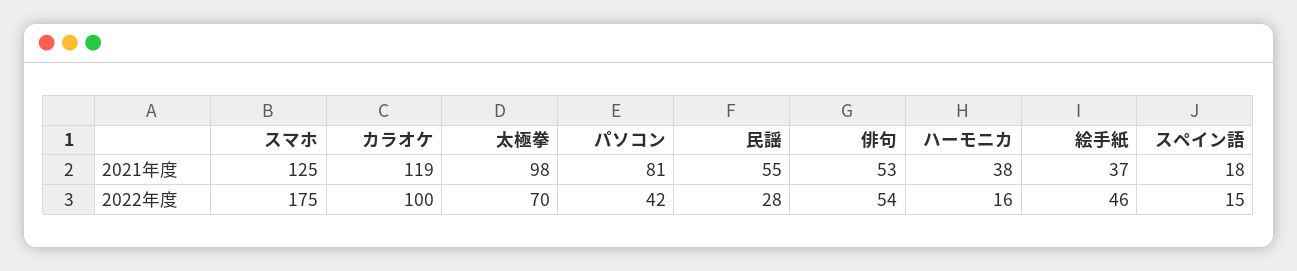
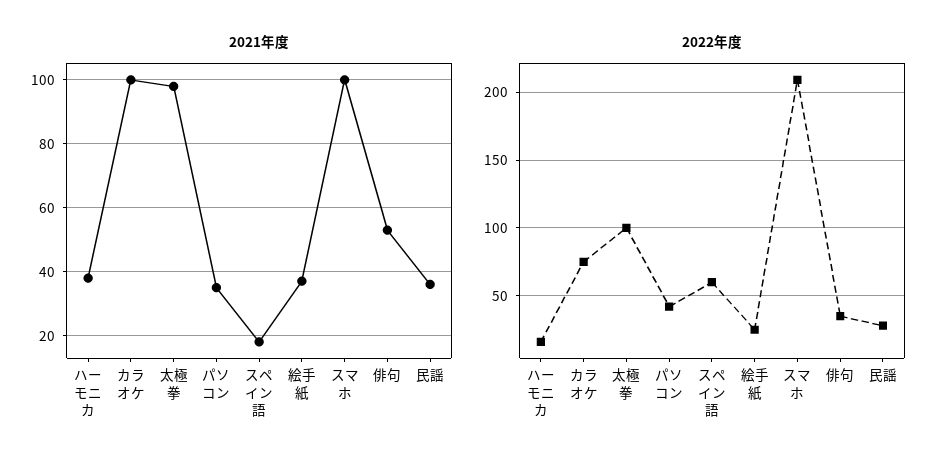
  {
    "2021年度": {
-     "スマホ": 125,
+     "スマホ": 100,
-     "カラオケ": 119,
+     "カラオケ": 100,
      "太極拳": 98,
-     "パソコン": 81,
+     "パソコン": 35,
-     "民謡": 55,
+     "民謡": 35,
      "俳句": 53,
      "ハーモニカ": 38,
      "絵手紙": 37,
      "スペイン語": 18
    },
    "2022年度": {
-     "スマホ": 175,
+     "スマホ": 210,
-     "カラオケ": 100,
+     "カラオケ": 75,
-     "太極拳": 70,
+     "太極拳": 100,
      "パソコン": 42,
      "民謡": 28,
-     "俳句": 54,
+     "俳句": 35,
      "ハーモニカ": 16,
-     "絵手紙": 46,
+     "絵手紙": 25,
-     "スペイン語": 15
+     "スペイン語": 60
    }
  }

